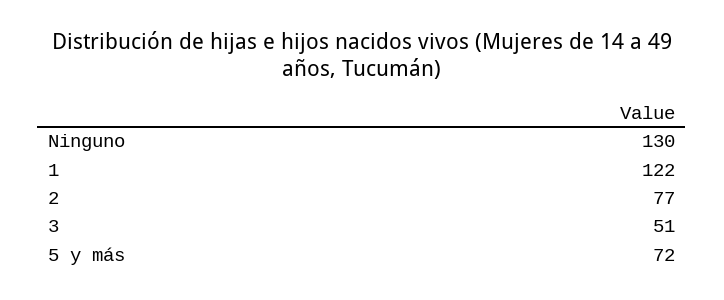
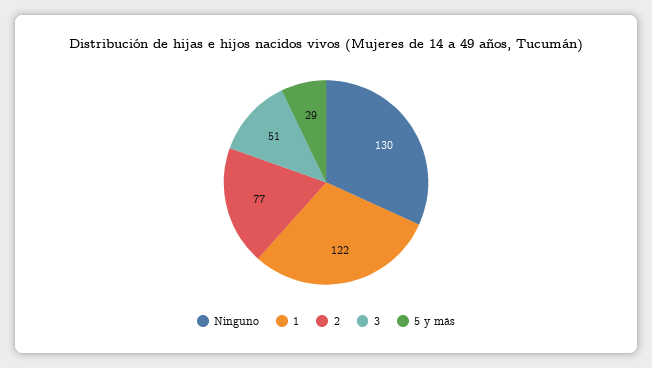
  {
    "Ninguno": 130,
    "1": 122,
    "2": 77,
    "3": 51,
-   "5 y más": 72
+   "5 y más": 29
  }

